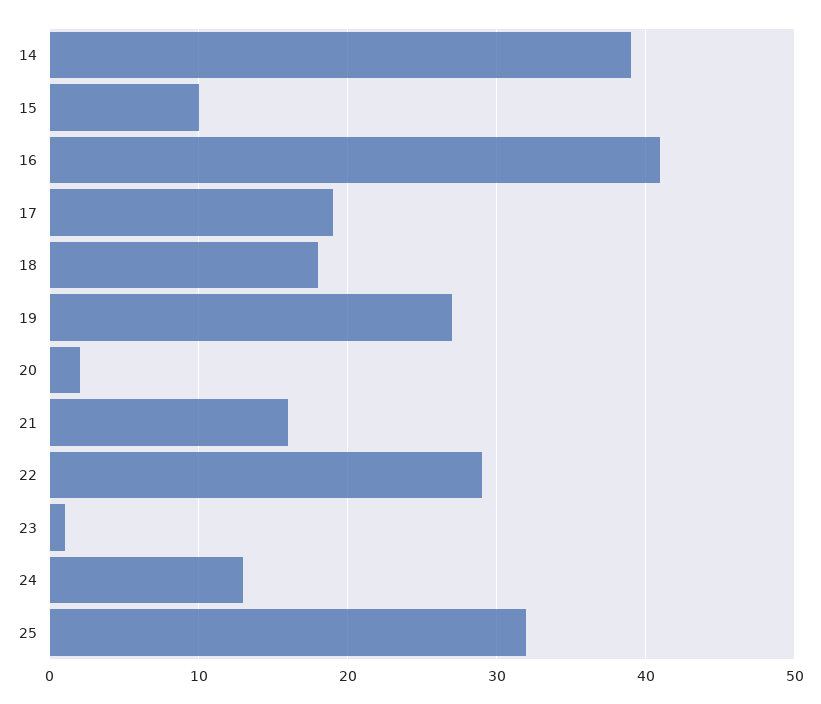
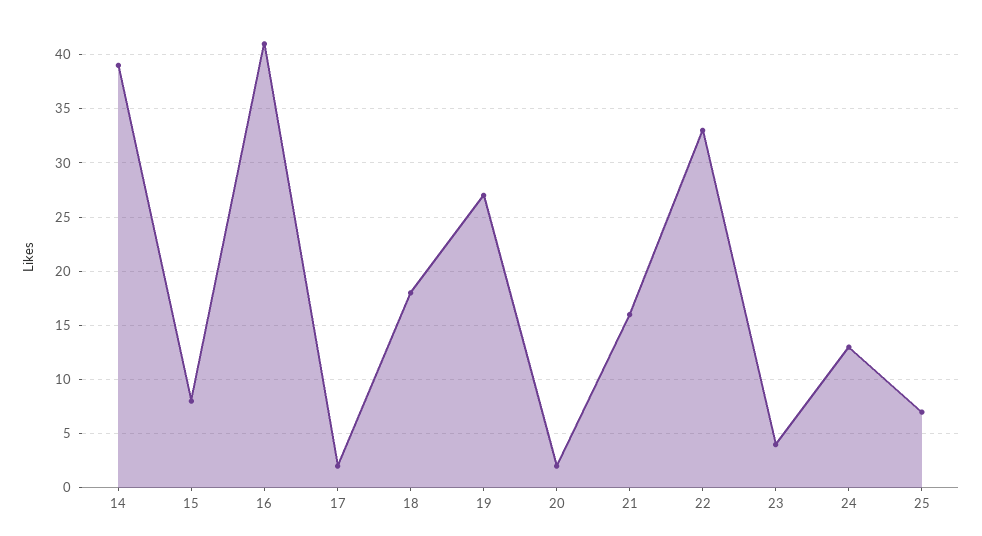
  {
    "14": 39,
-   "15": 10,
+   "15": 8,
    "16": 41,
-   "17": 19,
+   "17": 2,
    "18": 18,
    "19": 27,
    "20": 2,
    "21": 16,
-   "22": 29,
+   "22": 33,
-   "23": 1,
+   "23": 4,
    "24": 13,
-   "25": 32
+   "25": 7
  }

